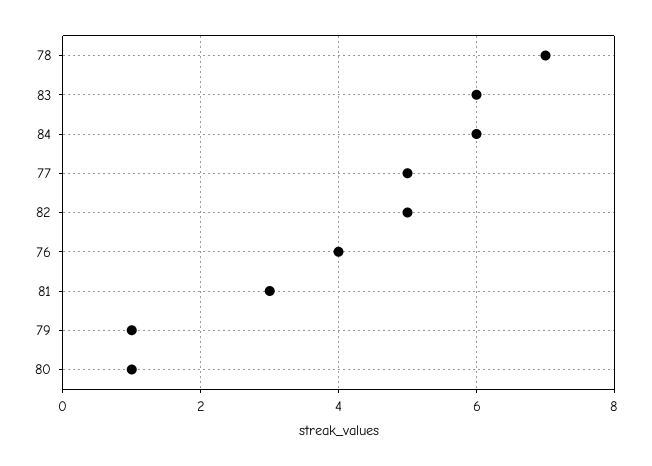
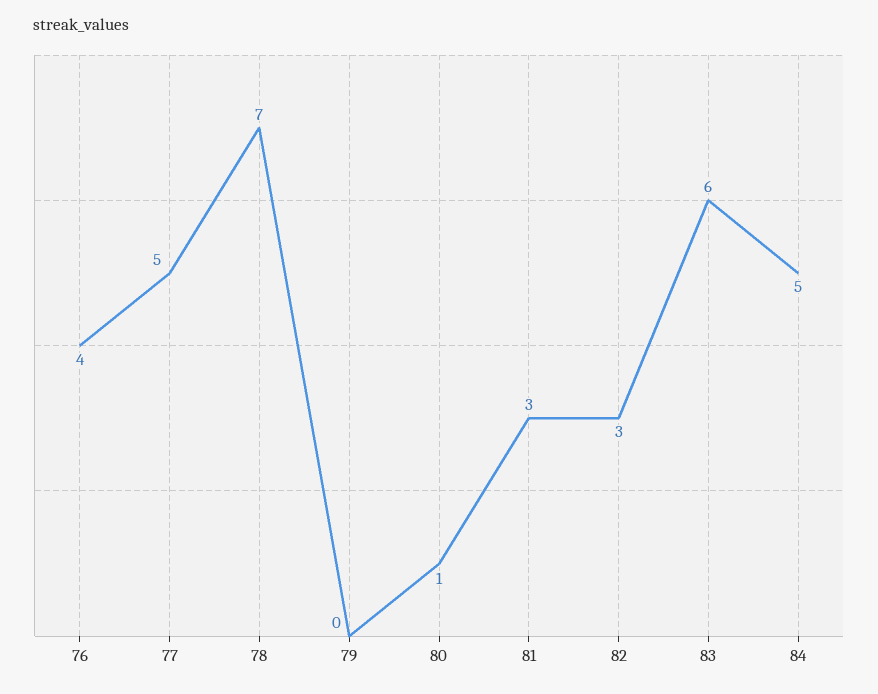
  {
    "78": 7,
    "83": 6,
-   "84": 6,
+   "84": 5,
    "77": 5,
-   "82": 5,
+   "82": 3,
    "76": 4,
    "81": 3,
-   "79": 1,
+   "79": 0,
    "80": 1
  }

